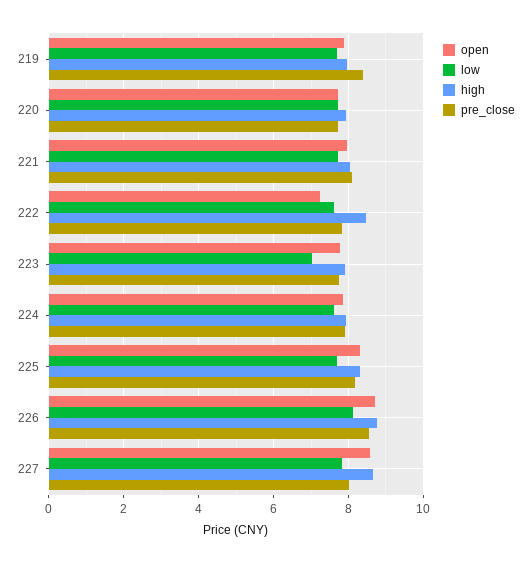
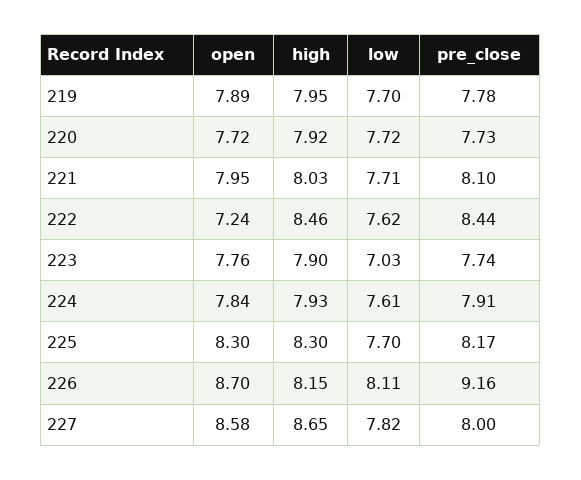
  {
    "open": {
      "219": 7.89,
      "220": 7.72,
      "221": 7.95,
      "222": 7.24,
      "223": 7.76,
      "224": 7.84,
      "225": 8.3,
      "226": 8.7,
      "227": 8.58
    },
    "low": {
      "219": 7.7,
      "220": 7.72,
      "221": 7.71,
      "222": 7.62,
      "223": 7.03,
      "224": 7.61,
      "225": 7.7,
      "226": 8.11,
      "227": 7.82
    },
    "high": {
      "219": 7.95,
      "220": 7.92,
      "221": 8.03,
      "222": 8.46,
      "223": 7.9,
      "224": 7.93,
      "225": 8.3,
-     "226": 8.8,
+     "226": 8.15,
      "227": 8.65
    },
    "pre_close": {
-     "219": 8.4,
+     "219": 7.78,
      "220": 7.73,
      "221": 8.1,
-     "222": 7.8,
+     "222": 8.44,
      "223": 7.74,
      "224": 7.91,
      "225": 8.17,
-     "226": 8.6,
+     "226": 9.16,
      "227": 8
    }
  }

